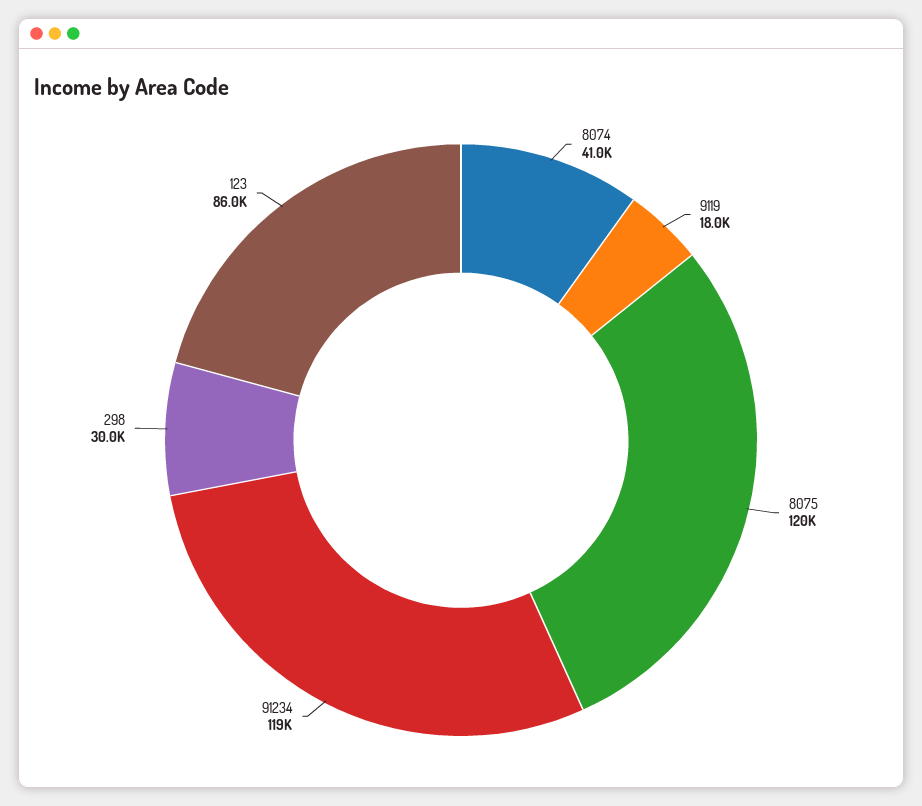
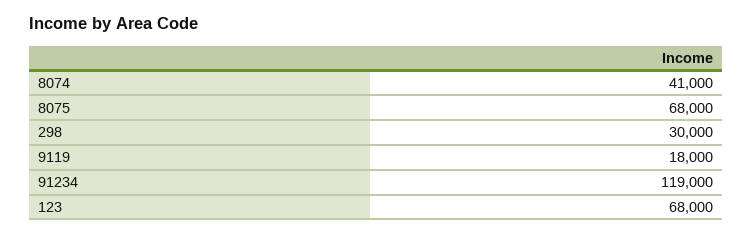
  {
    "8074": 41000,
    "9119": 18000,
-   "8075": 120000,
+   "8075": 68000,
    "91234": 119000,
    "298": 30000,
-   "123": 86000
+   "123": 68000
  }

